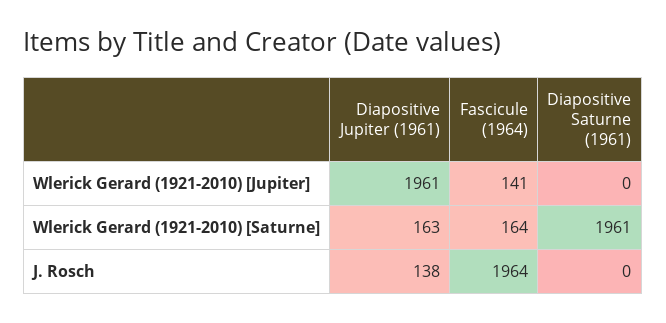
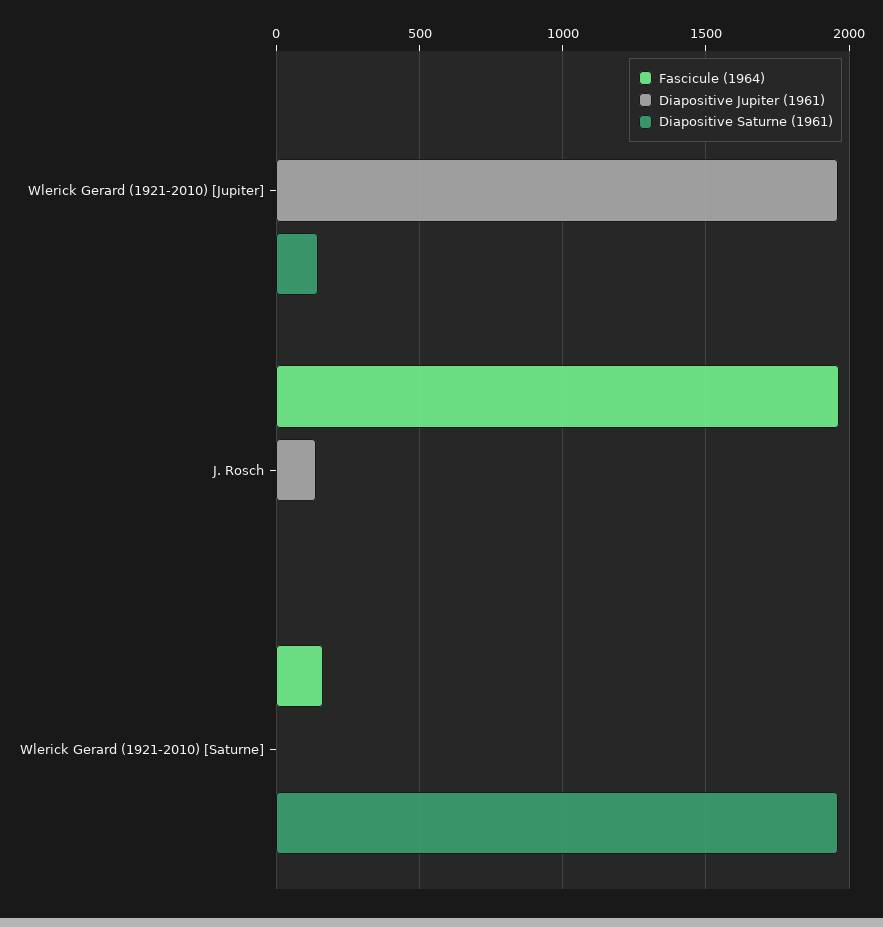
  {
    "Diapositive Jupiter (1961)": {
      "Wlerick Gerard (1921-2010) [Jupiter]": 1961,
-     "Wlerick Gerard (1921-2010) [Saturne]": 163,
+     "Wlerick Gerard (1921-2010) [Saturne]": 0,
      "J. Rosch": 138
    },
    "Fascicule (1964)": {
-     "Wlerick Gerard (1921-2010) [Jupiter]": 141,
+     "Wlerick Gerard (1921-2010) [Jupiter]": 0,
      "Wlerick Gerard (1921-2010) [Saturne]": 164,
      "J. Rosch": 1964
    },
    "Diapositive Saturne (1961)": {
-     "Wlerick Gerard (1921-2010) [Jupiter]": 0,
+     "Wlerick Gerard (1921-2010) [Jupiter]": 150,
      "Wlerick Gerard (1921-2010) [Saturne]": 1961,
      "J. Rosch": 0
    }
  }

